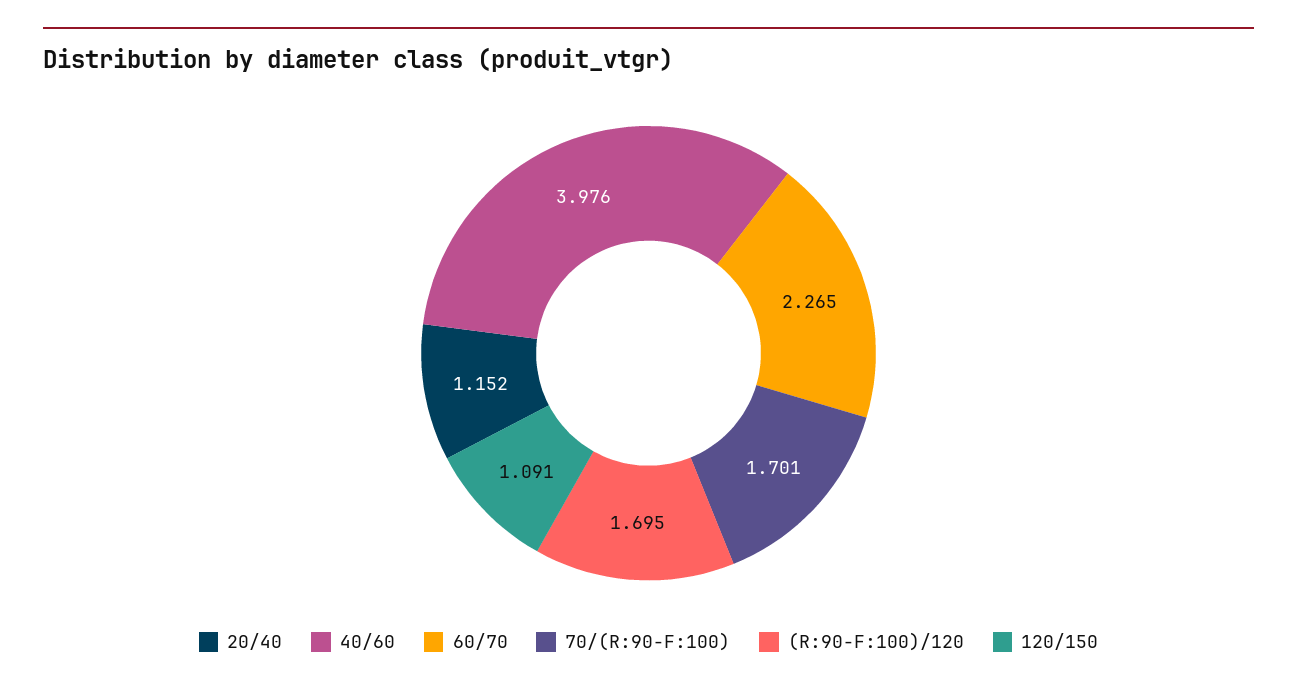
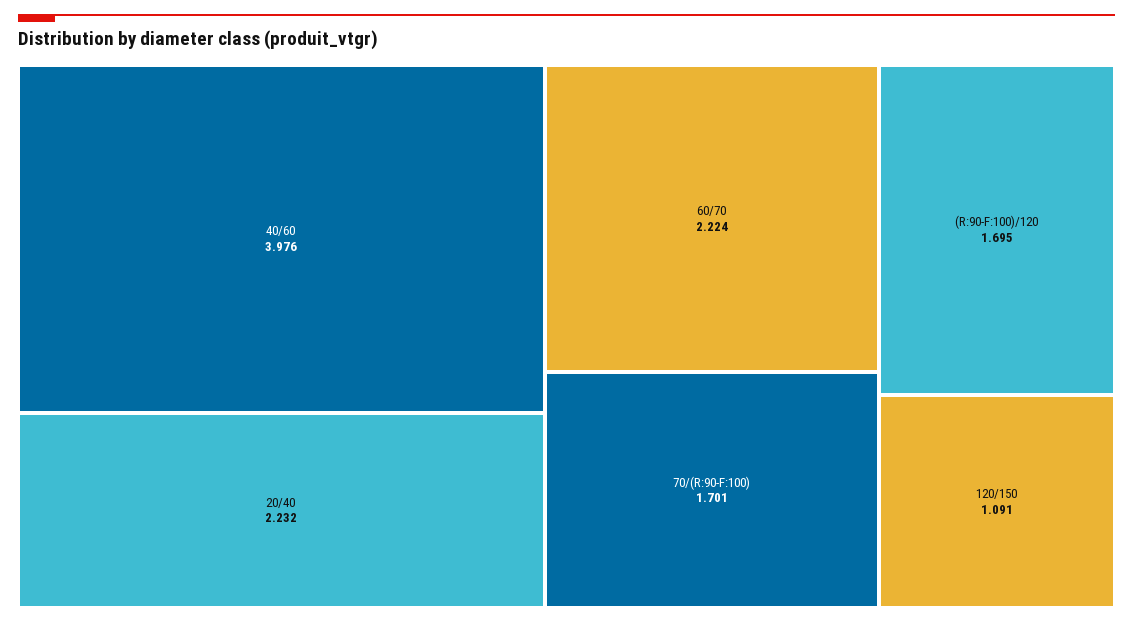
  {
-   "20/40": 1.152,
+   "20/40": 2.232,
    "40/60": 3.976,
-   "60/70": 2.265,
+   "60/70": 2.224,
    "70/(R:90-F:100)": 1.701,
    "(R:90-F:100)/120": 1.695,
    "120/150": 1.091
  }

